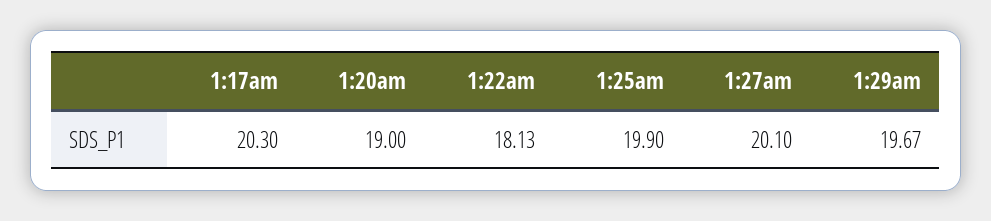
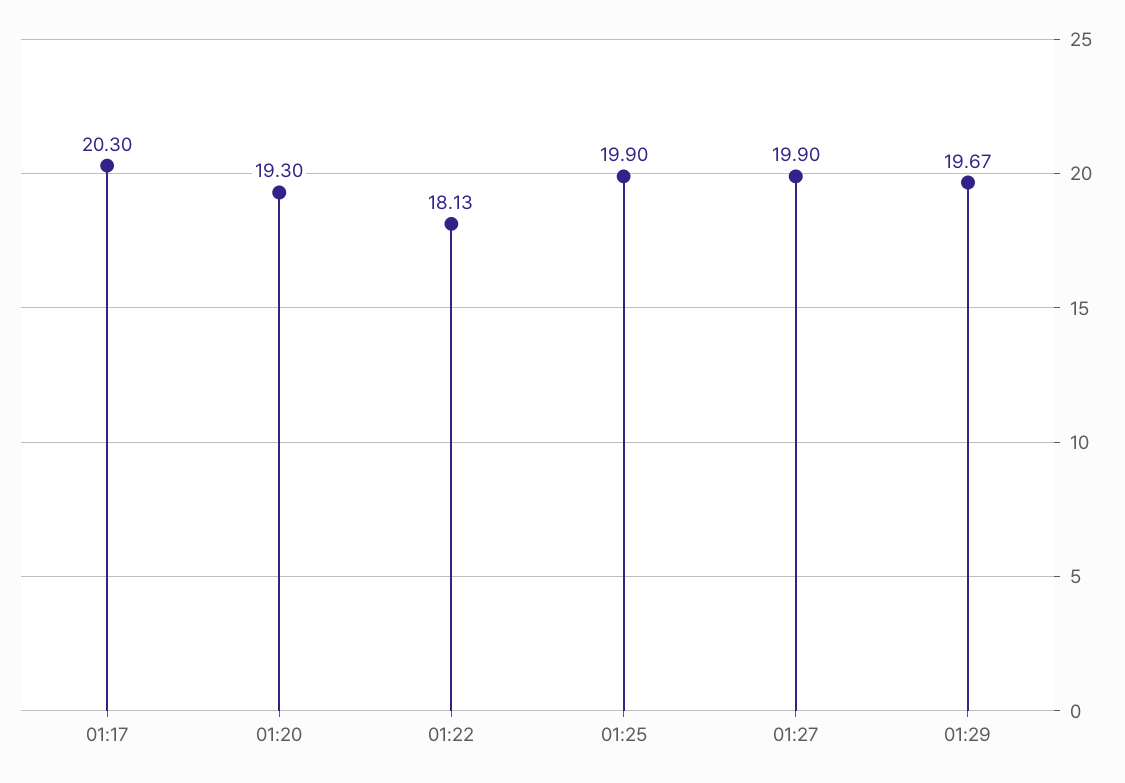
  {
    "1:17am": 20.3,
-   "1:20am": 19,
+   "1:20am": 19.3,
    "1:22am": 18.13,
    "1:25am": 19.9,
-   "1:27am": 20.1,
+   "1:27am": 19.9,
    "1:29am": 19.67
  }

